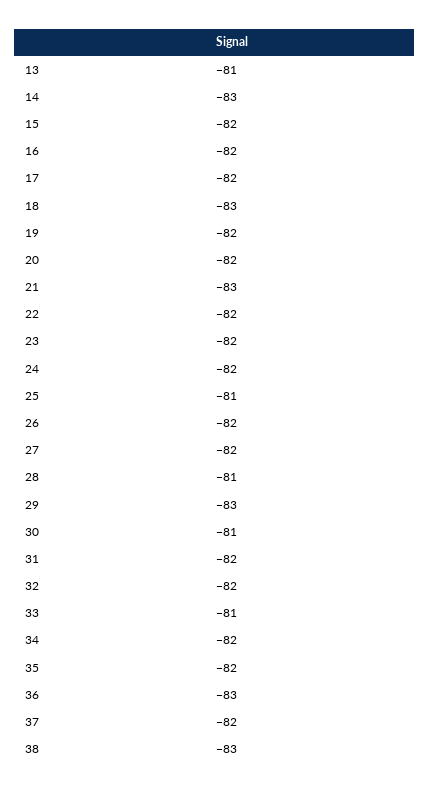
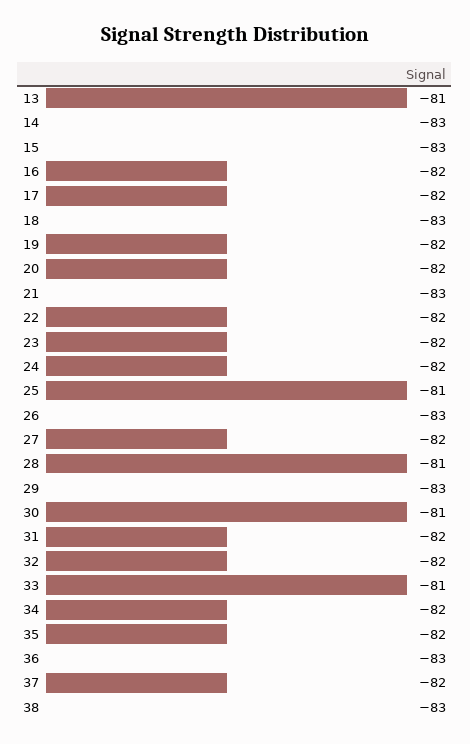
  {
    "13": -81,
    "14": -83,
-   "15": -82,
+   "15": -83,
    "16": -82,
    "17": -82,
    "18": -83,
    "19": -82,
    "20": -82,
    "21": -83,
    "22": -82,
    "23": -82,
    "24": -82,
    "25": -81,
-   "26": -82,
+   "26": -83,
    "27": -82,
    "28": -81,
    "29": -83,
    "30": -81,
    "31": -82,
    "32": -82,
    "33": -81,
    "34": -82,
    "35": -82,
    "36": -83,
    "37": -82,
    "38": -83
  }

